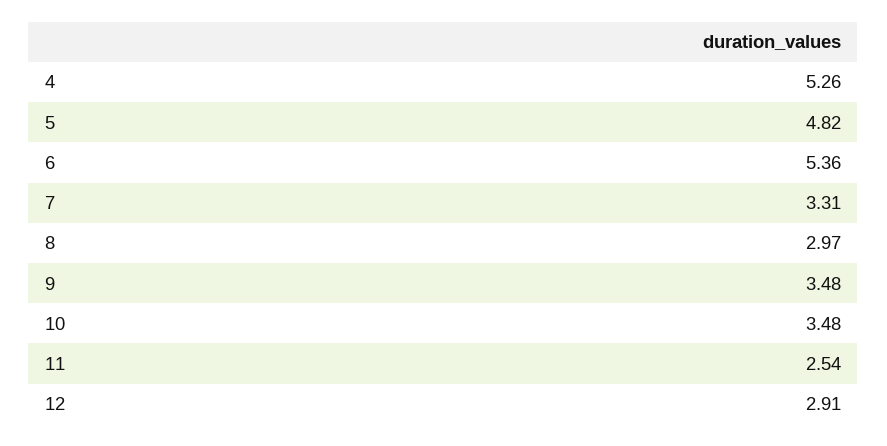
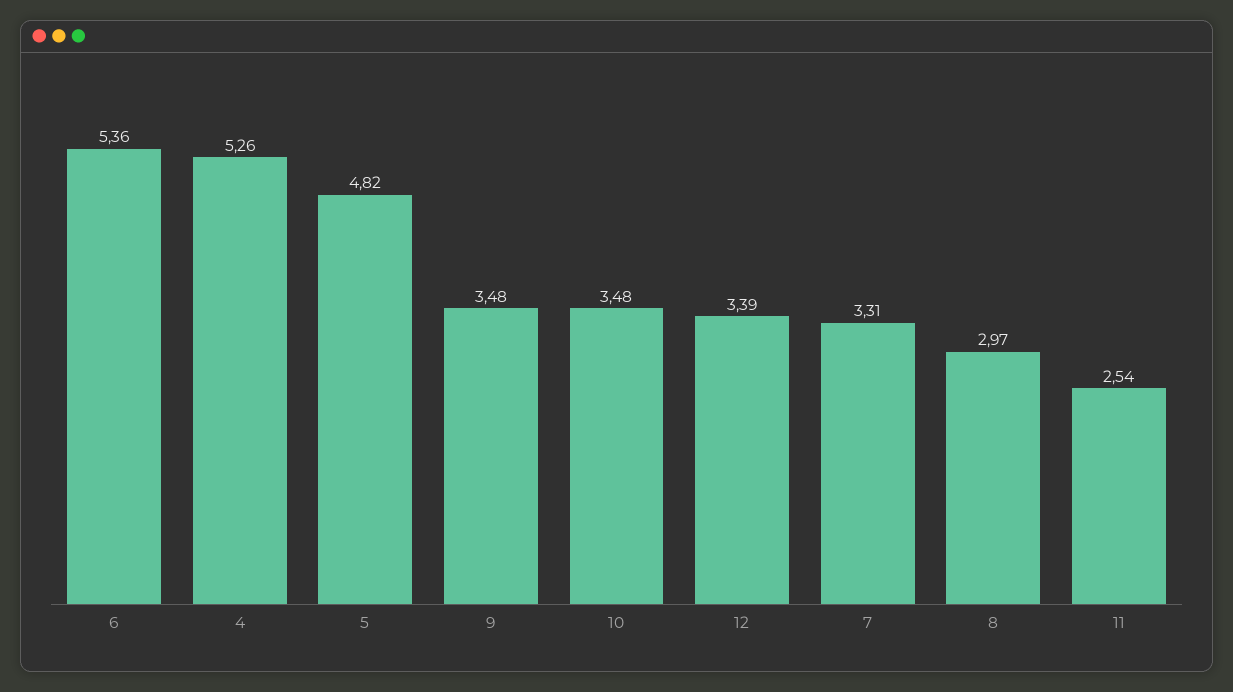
  {
    "4": 5.26,
    "5": 4.82,
    "6": 5.36,
    "7": 3.31,
    "8": 2.97,
    "9": 3.48,
    "10": 3.48,
    "11": 2.54,
-   "12": 2.91
+   "12": 3.39
  }

